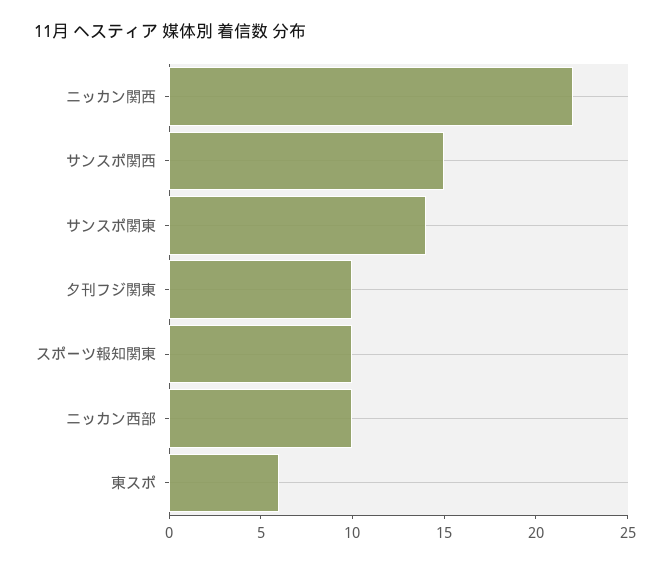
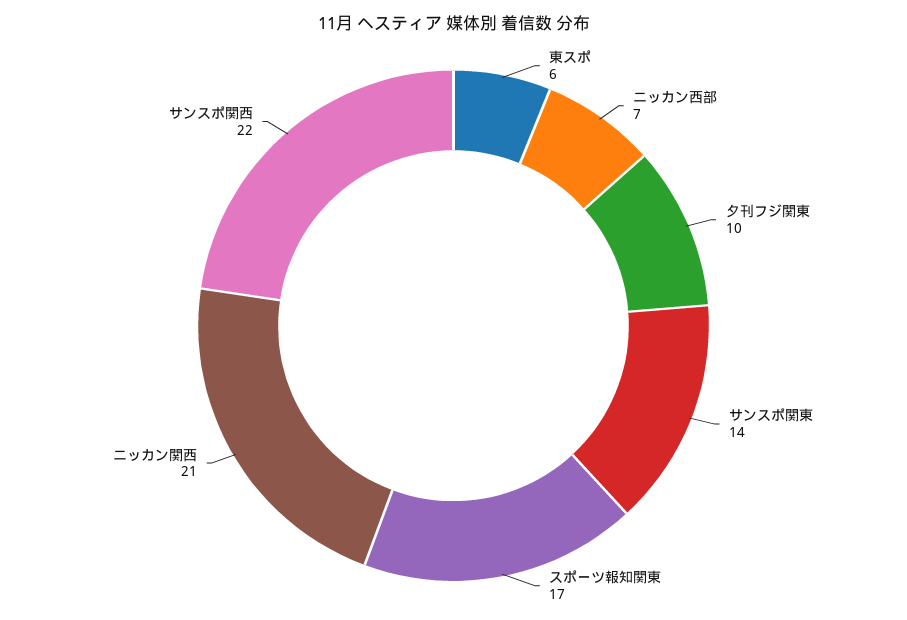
  {
-   "ニッカン関西": 22,
+   "ニッカン関西": 21,
-   "サンスポ関西": 15,
+   "サンスポ関西": 22,
    "サンスポ関東": 14,
    "夕刊フジ関東": 10,
-   "スポーツ報知関東": 10,
+   "スポーツ報知関東": 17,
-   "ニッカン西部": 10,
+   "ニッカン西部": 7,
    "東スポ": 6
  }

